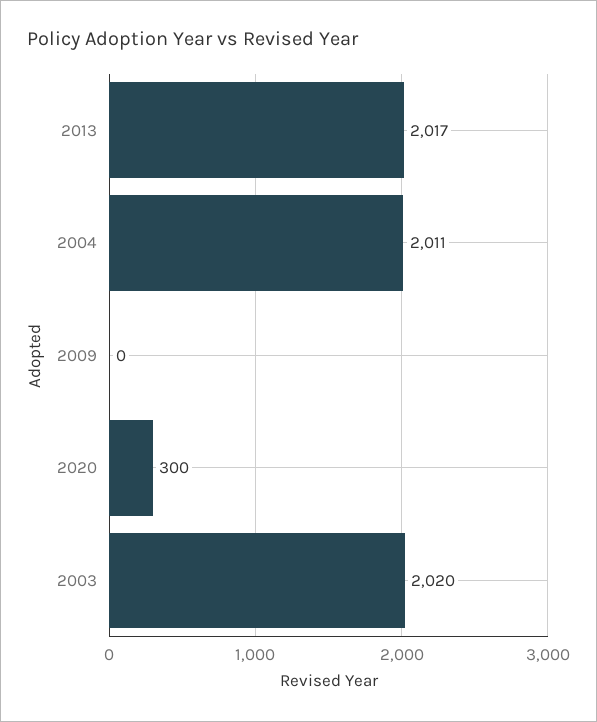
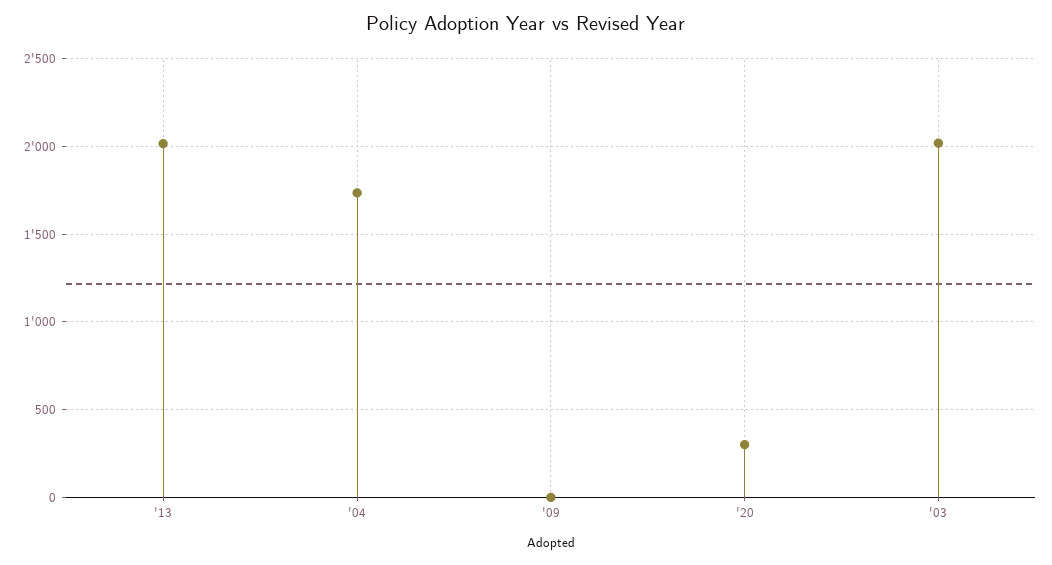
  {
    "2013": 2017,
-   "2004": 2011,
+   "2004": 1750,
    "2009": 0,
    "2020": 300,
    "2003": 2020
  }

